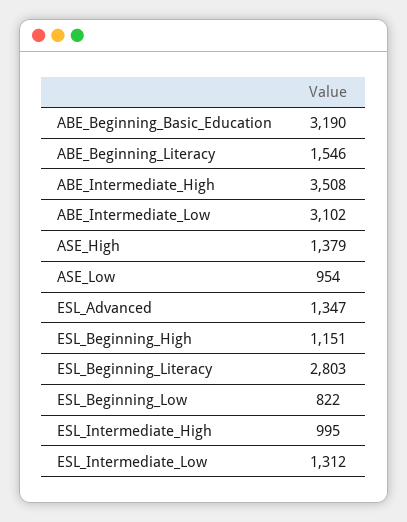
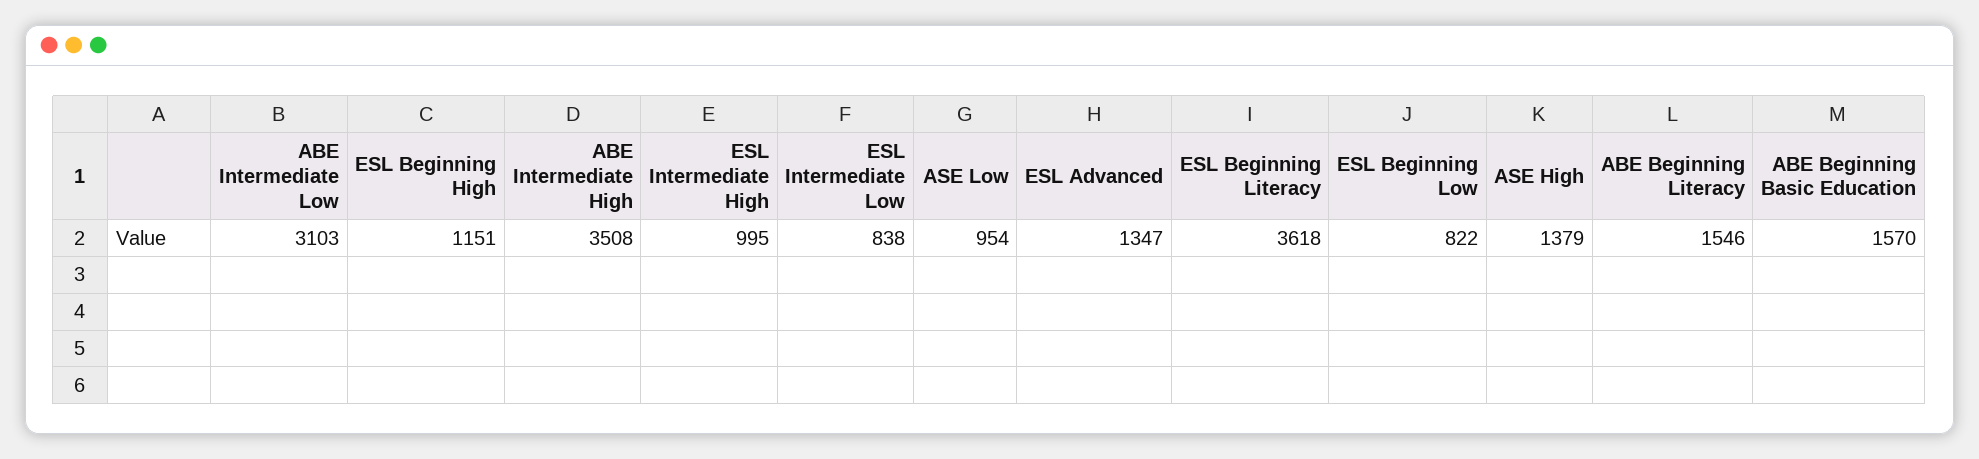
  {
-   "ABE_Beginning_Basic_Education": 3190,
+   "ABE_Beginning_Basic_Education": 1570,
    "ABE_Beginning_Literacy": 1546,
    "ABE_Intermediate_High": 3508,
-   "ABE_Intermediate_Low": 3102,
+   "ABE_Intermediate_Low": 3103,
    "ASE_High": 1379,
    "ASE_Low": 954,
    "ESL_Advanced": 1347,
    "ESL_Beginning_High": 1151,
-   "ESL_Beginning_Literacy": 2803,
+   "ESL_Beginning_Literacy": 3618,
    "ESL_Beginning_Low": 822,
    "ESL_Intermediate_High": 995,
-   "ESL_Intermediate_Low": 1312
+   "ESL_Intermediate_Low": 838
  }

